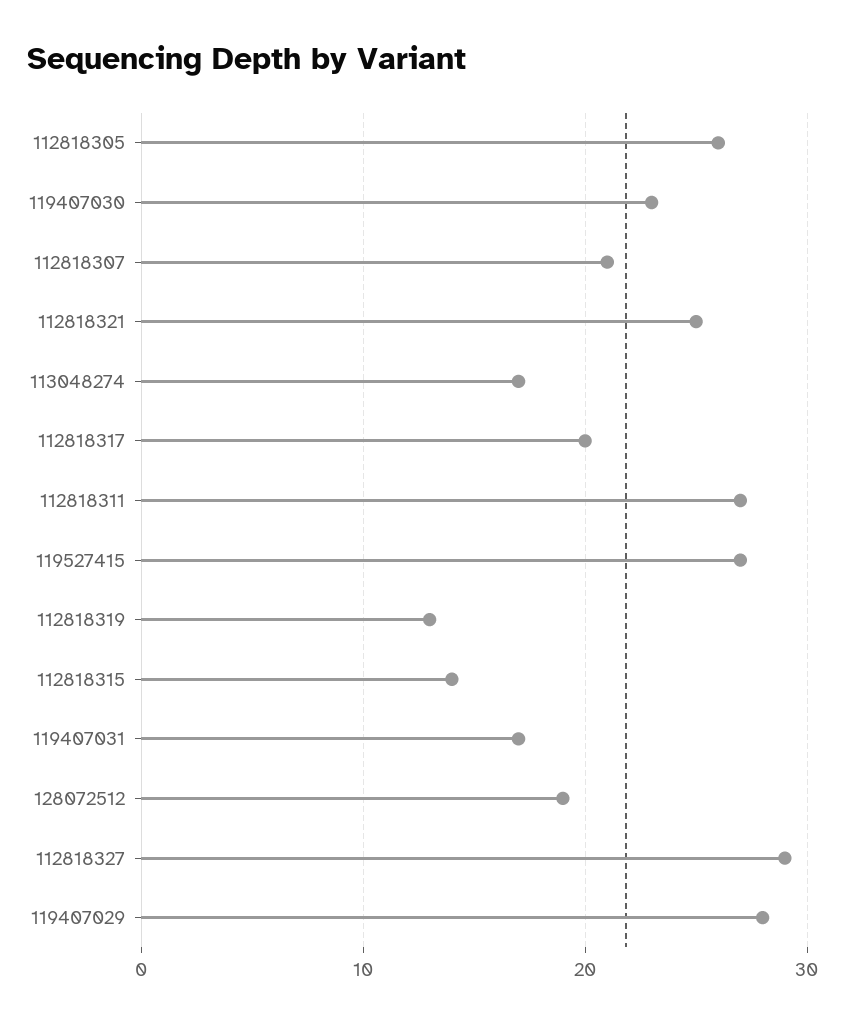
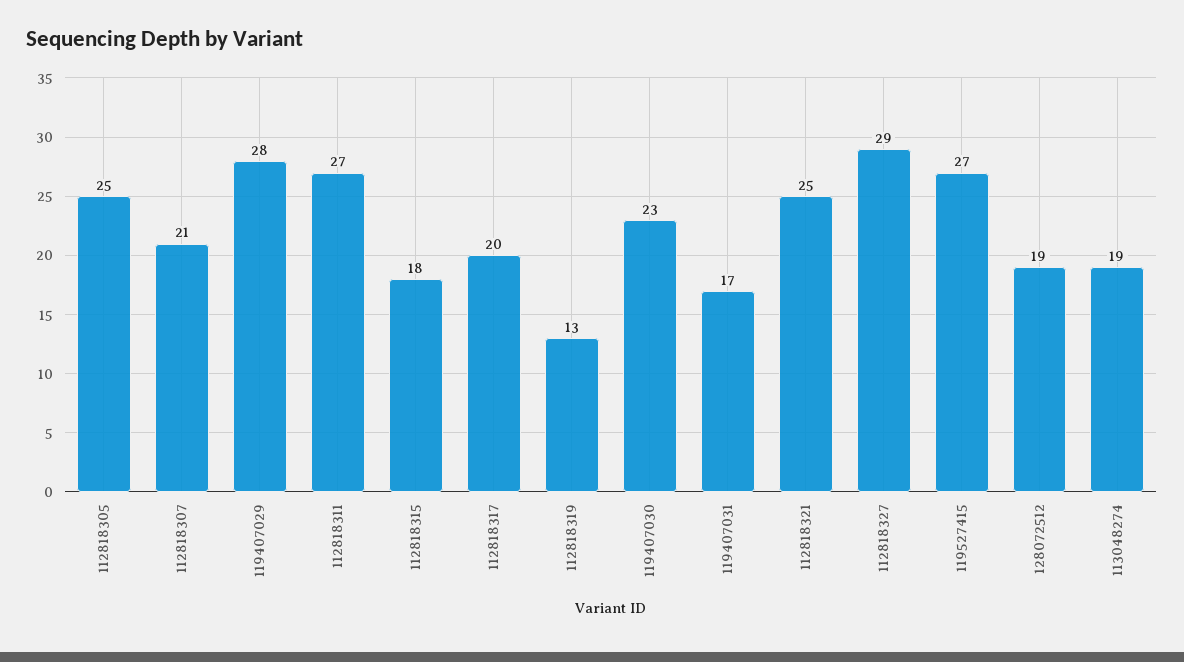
  {
-   "112818305": 26,
+   "112818305": 25,
    "119407030": 23,
    "112818307": 21,
    "112818321": 25,
-   "113048274": 17,
+   "113048274": 19,
    "112818317": 20,
    "112818311": 27,
    "119527415": 27,
    "112818319": 13,
-   "112818315": 14,
+   "112818315": 18,
    "119407031": 17,
    "128072512": 19,
    "112818327": 29,
    "119407029": 28
  }

